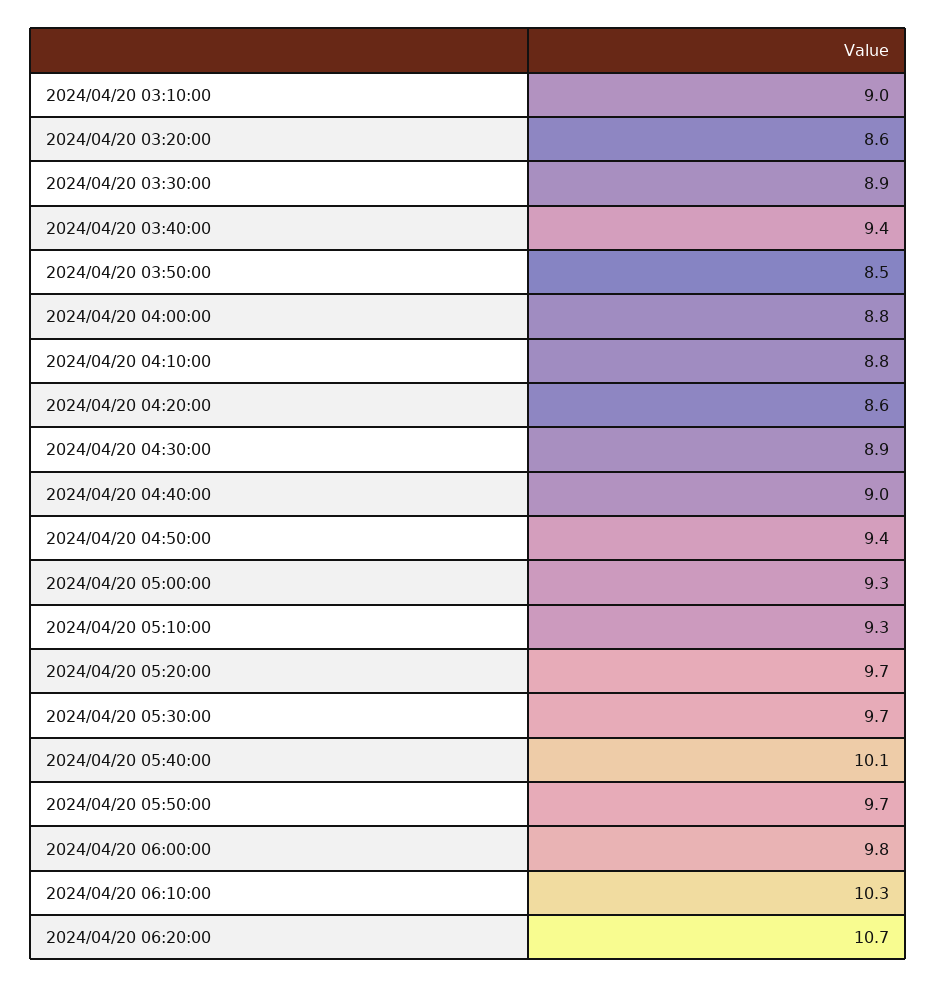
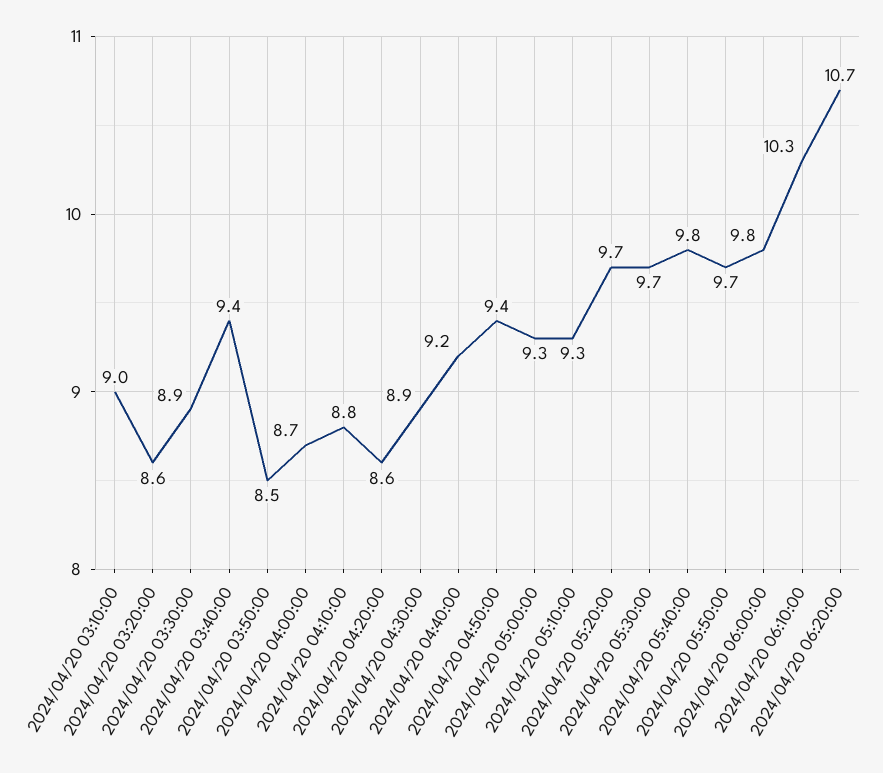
  {
    "2024/04/20 03:10:00": 9,
    "2024/04/20 03:20:00": 8.6,
    "2024/04/20 03:30:00": 8.9,
    "2024/04/20 03:40:00": 9.4,
    "2024/04/20 03:50:00": 8.5,
-   "2024/04/20 04:00:00": 8.8,
+   "2024/04/20 04:00:00": 8.7,
    "2024/04/20 04:10:00": 8.8,
    "2024/04/20 04:20:00": 8.6,
    "2024/04/20 04:30:00": 8.9,
-   "2024/04/20 04:40:00": 9,
+   "2024/04/20 04:40:00": 9.2,
    "2024/04/20 04:50:00": 9.4,
    "2024/04/20 05:00:00": 9.3,
    "2024/04/20 05:10:00": 9.3,
    "2024/04/20 05:20:00": 9.7,
    "2024/04/20 05:30:00": 9.7,
-   "2024/04/20 05:40:00": 10.1,
+   "2024/04/20 05:40:00": 9.8,
    "2024/04/20 05:50:00": 9.7,
    "2024/04/20 06:00:00": 9.8,
    "2024/04/20 06:10:00": 10.3,
    "2024/04/20 06:20:00": 10.7
  }

